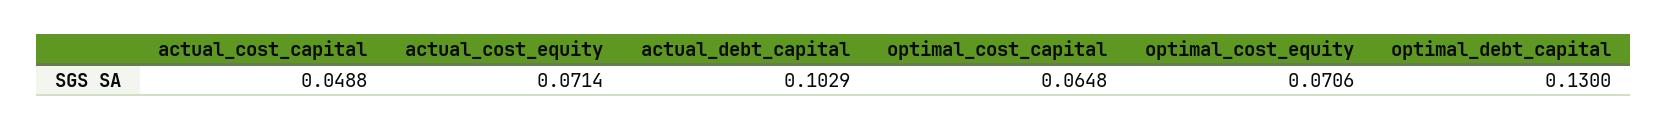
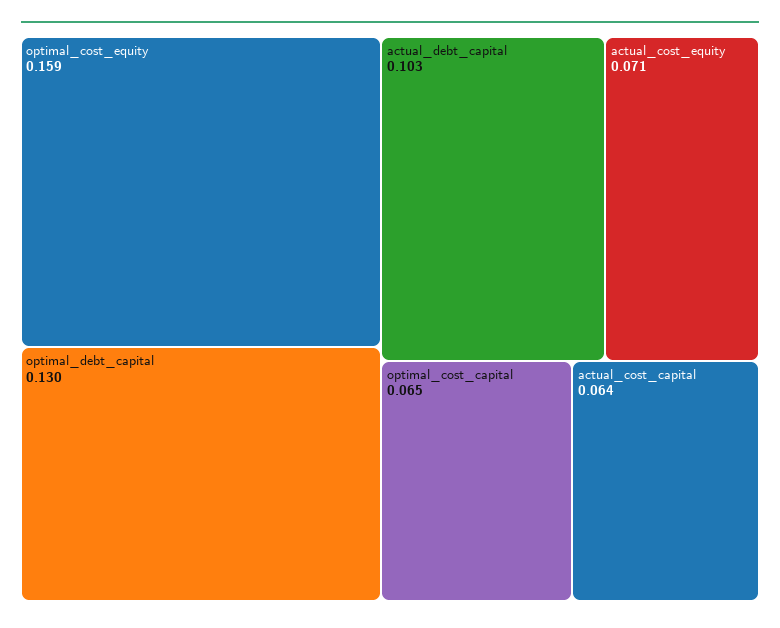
  {
-   "actual_cost_capital": 0.0488,
+   "actual_cost_capital": 0.064,
    "actual_cost_equity": 0.0714,
    "actual_debt_capital": 0.1029,
    "optimal_cost_capital": 0.0648,
-   "optimal_cost_equity": 0.0706,
+   "optimal_cost_equity": 0.159,
    "optimal_debt_capital": 0.13
  }

